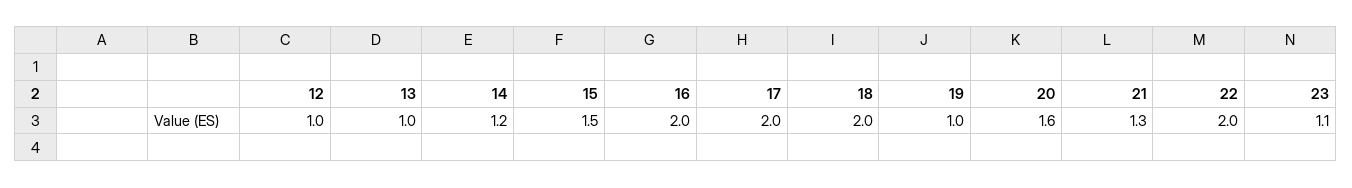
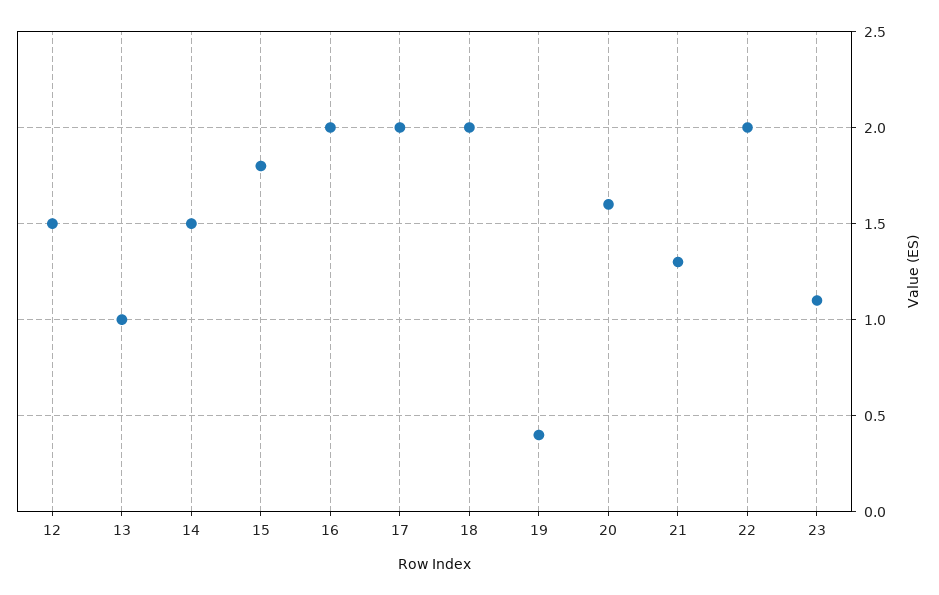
  {
-   "12": 1,
+   "12": 1.5,
    "13": 1,
-   "14": 1.2,
+   "14": 1.5,
-   "15": 1.5,
+   "15": 1.8,
    "16": 2,
    "17": 2,
    "18": 2,
-   "19": 1,
+   "19": 0.4,
    "20": 1.6,
    "21": 1.3,
    "22": 2,
    "23": 1.1
  }

